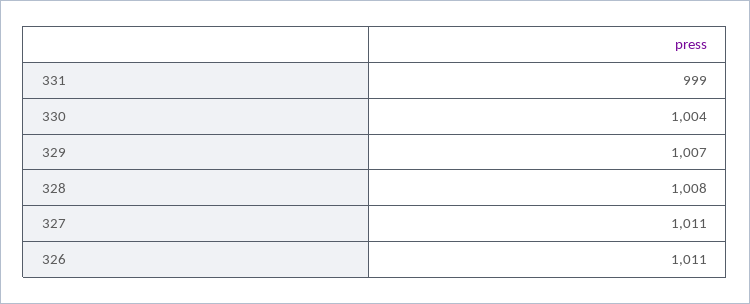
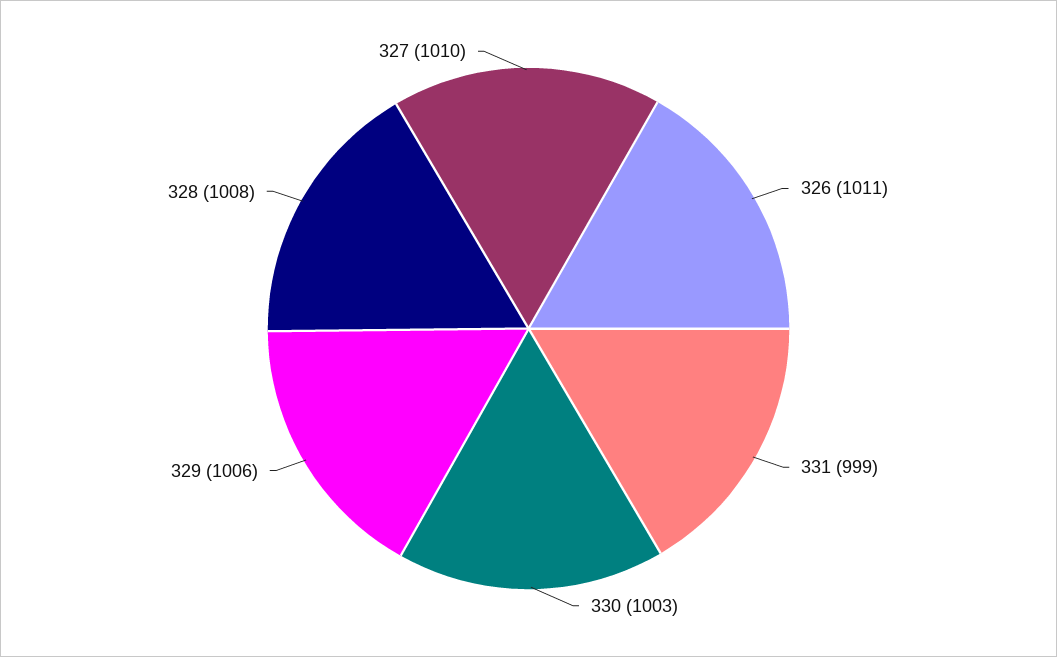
  {
    "331": 999,
-   "330": 1004,
+   "330": 1003,
-   "329": 1007,
+   "329": 1006,
    "328": 1008,
-   "327": 1011,
+   "327": 1010,
    "326": 1011
  }

